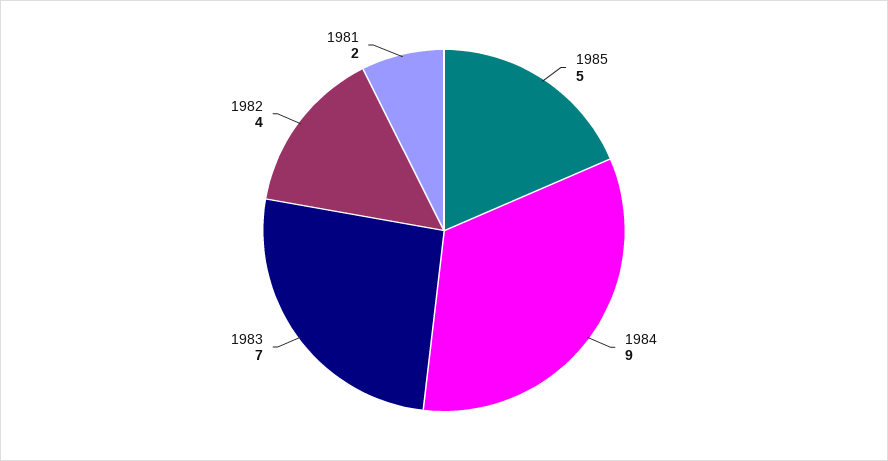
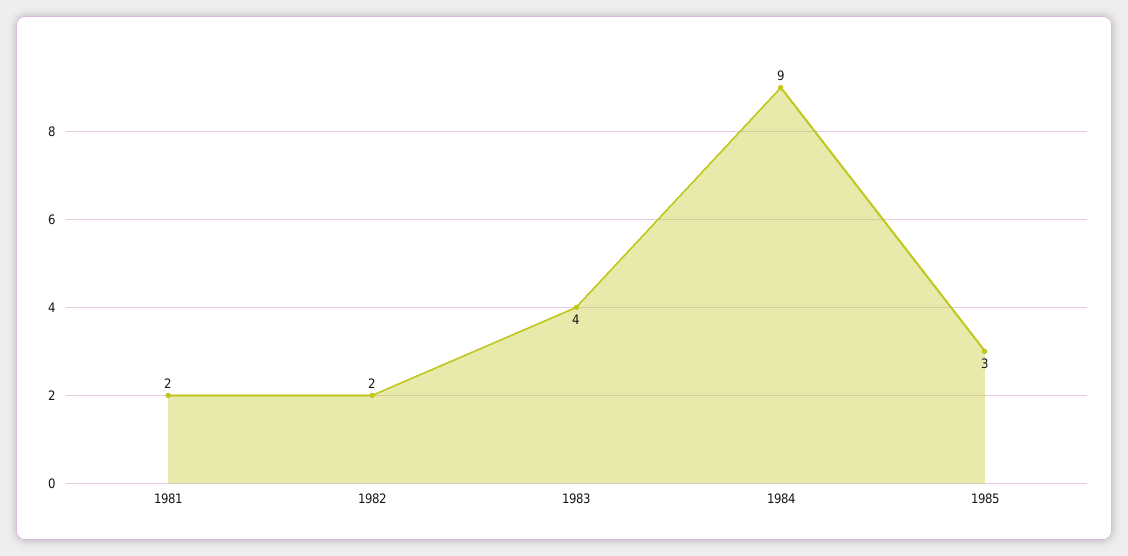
  {
-   "1985": 5,
+   "1985": 3,
    "1984": 9,
-   "1983": 7,
+   "1983": 4,
-   "1982": 4,
+   "1982": 2,
    "1981": 2
  }

